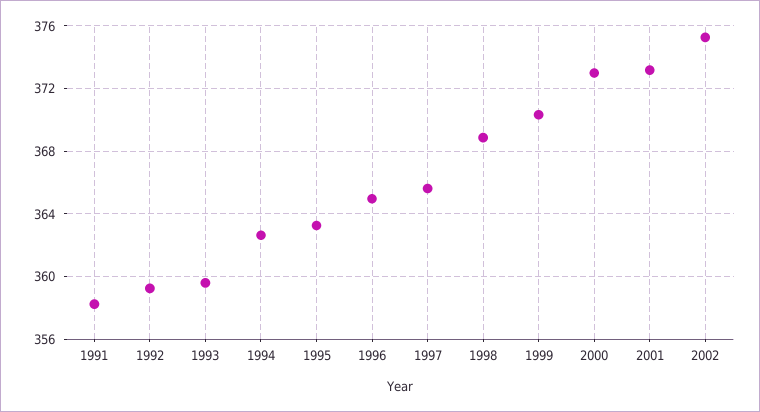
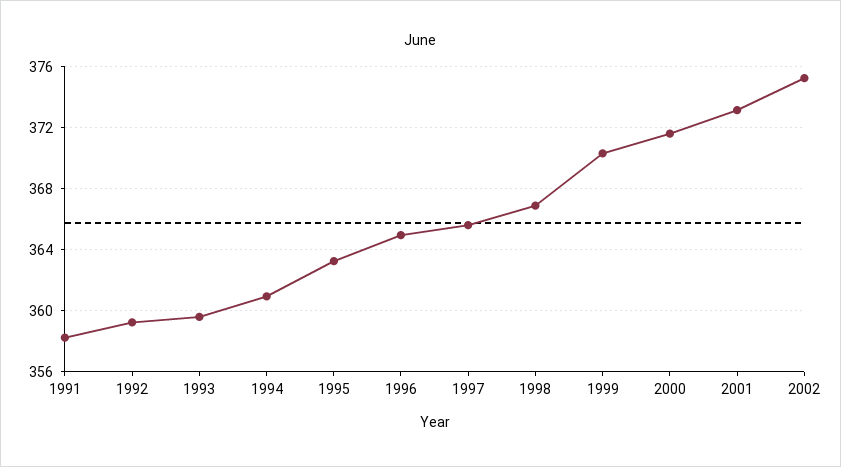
  {
    "1991": 358,
    "1992": 359.5,
    "1993": 359.5,
-   "1994": 362.5,
+   "1994": 361,
    "1995": 363.5,
    "1996": 365,
    "1997": 365.5,
-   "1998": 369,
+   "1998": 367,
    "1999": 370.5,
-   "2000": 373,
+   "2000": 371.5,
    "2001": 373,
    "2002": 375.5
  }

